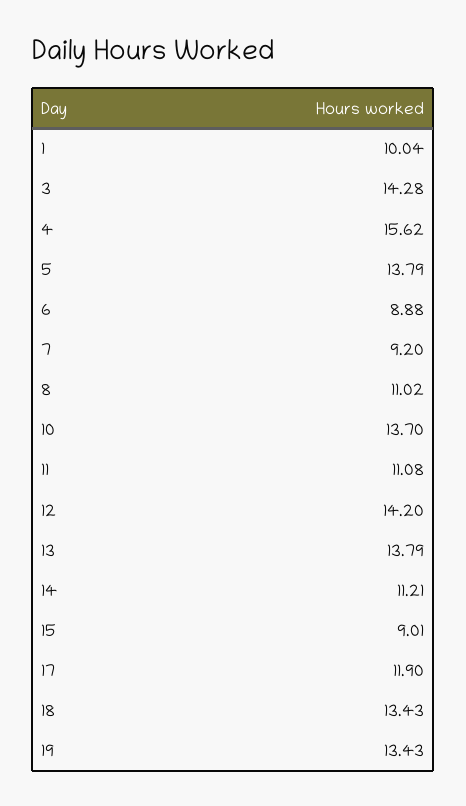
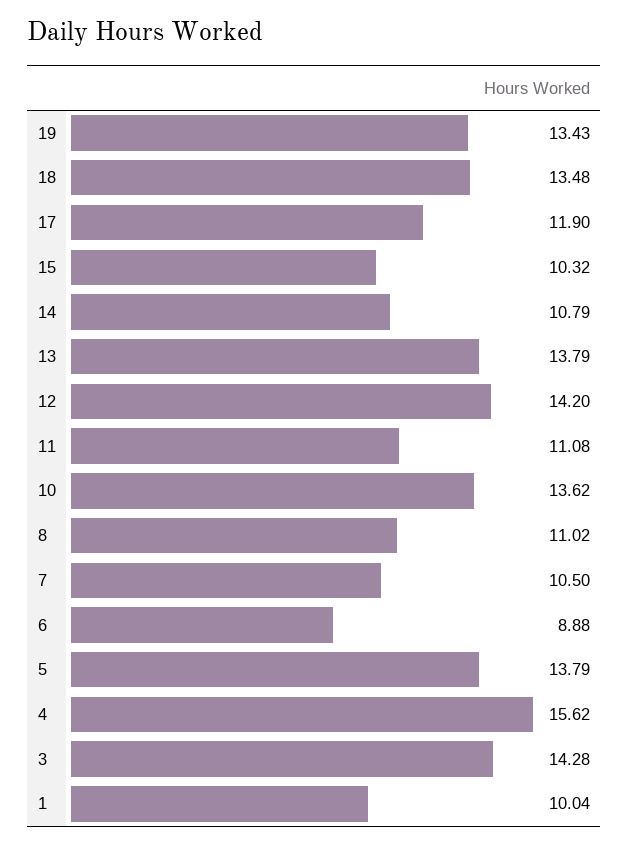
  {
    "1": 10.04,
    "3": 14.28,
    "4": 15.62,
    "5": 13.79,
    "6": 8.88,
-   "7": 9.2,
+   "7": 10.5,
    "8": 11.02,
-   "10": 13.7,
+   "10": 13.62,
    "11": 11.08,
    "12": 14.2,
    "13": 13.79,
-   "14": 11.21,
+   "14": 10.79,
-   "15": 9.01,
+   "15": 10.32,
    "17": 11.9,
-   "18": 13.43,
+   "18": 13.48,
    "19": 13.43
  }

